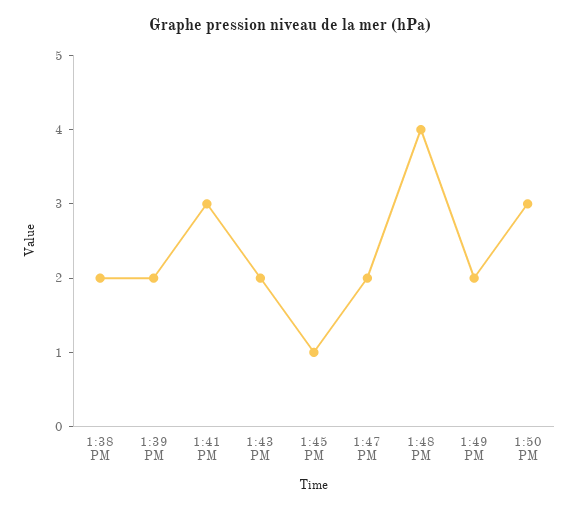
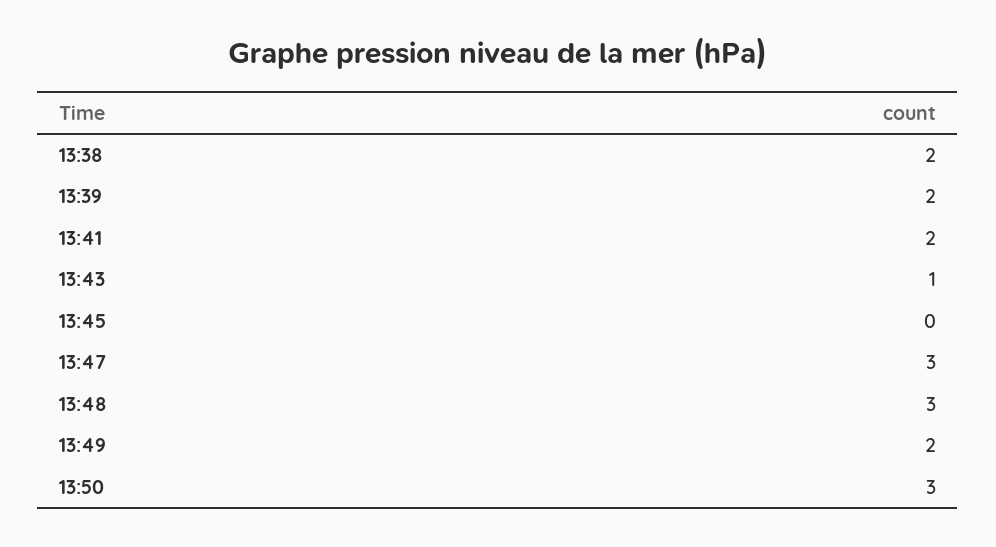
  {
    "1:38 PM": 2,
    "1:39 PM": 2,
-   "1:41 PM": 3,
+   "1:41 PM": 2,
-   "1:43 PM": 2,
+   "1:43 PM": 1,
-   "1:45 PM": 1,
+   "1:45 PM": 0,
-   "1:47 PM": 2,
+   "1:47 PM": 3,
-   "1:48 PM": 4,
+   "1:48 PM": 3,
    "1:49 PM": 2,
    "1:50 PM": 3
  }

